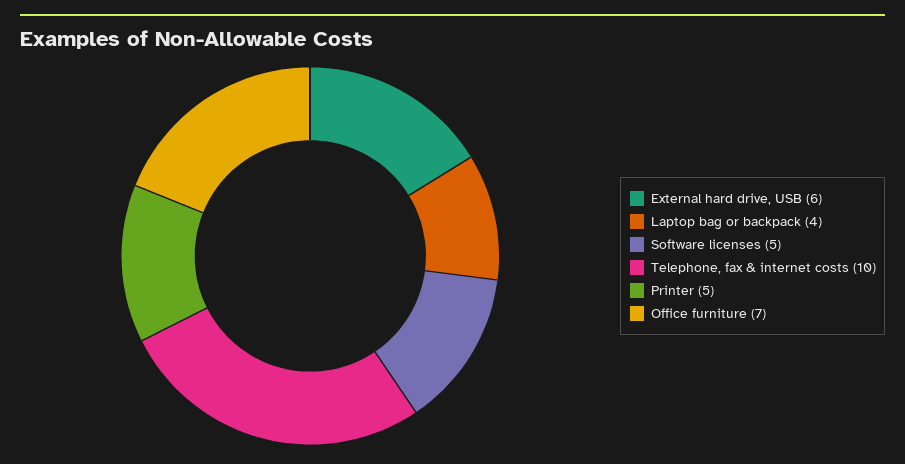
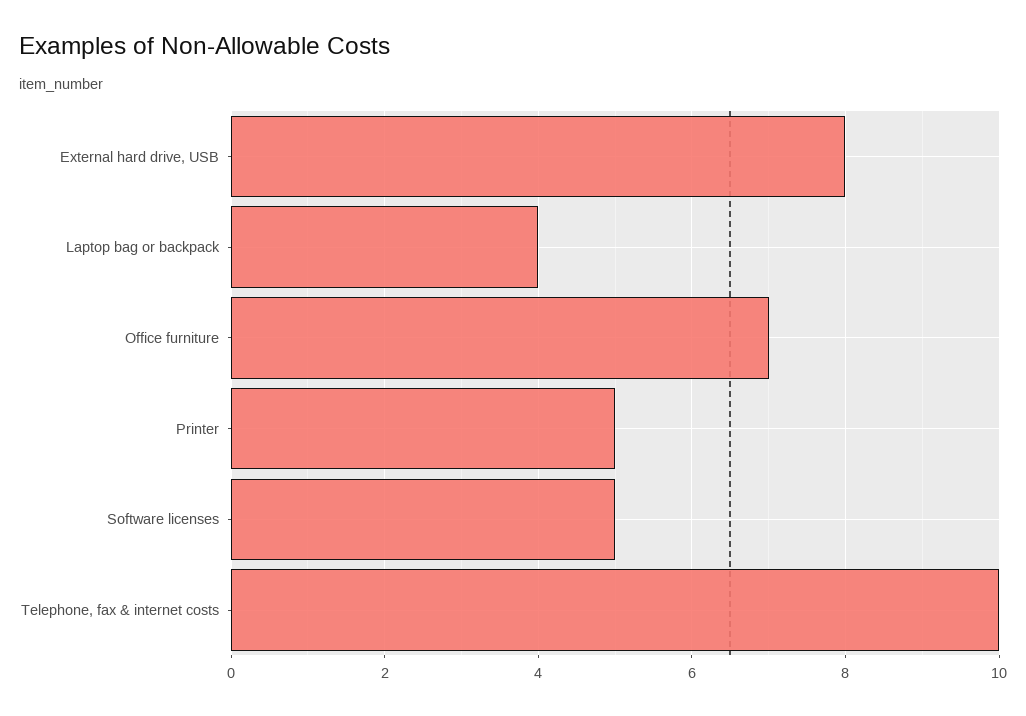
  {
-   "External hard drive, USB": 6,
+   "External hard drive, USB": 8,
    "Laptop bag or backpack": 4,
    "Software licenses": 5,
    "Telephone, fax & internet costs": 10,
    "Printer": 5,
    "Office furniture": 7
  }

